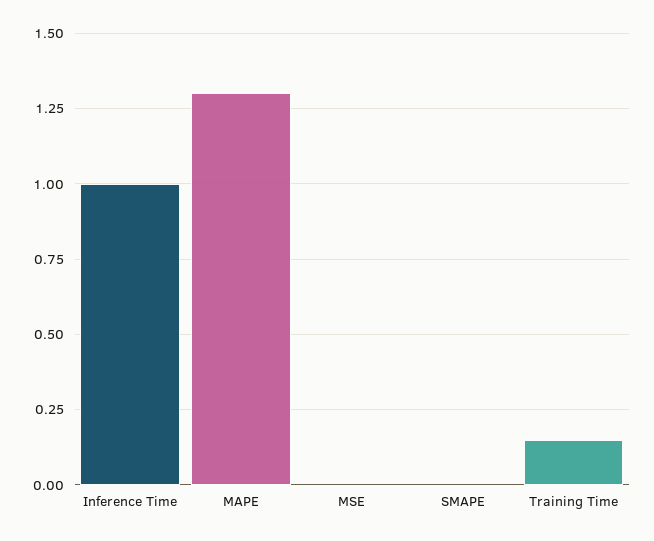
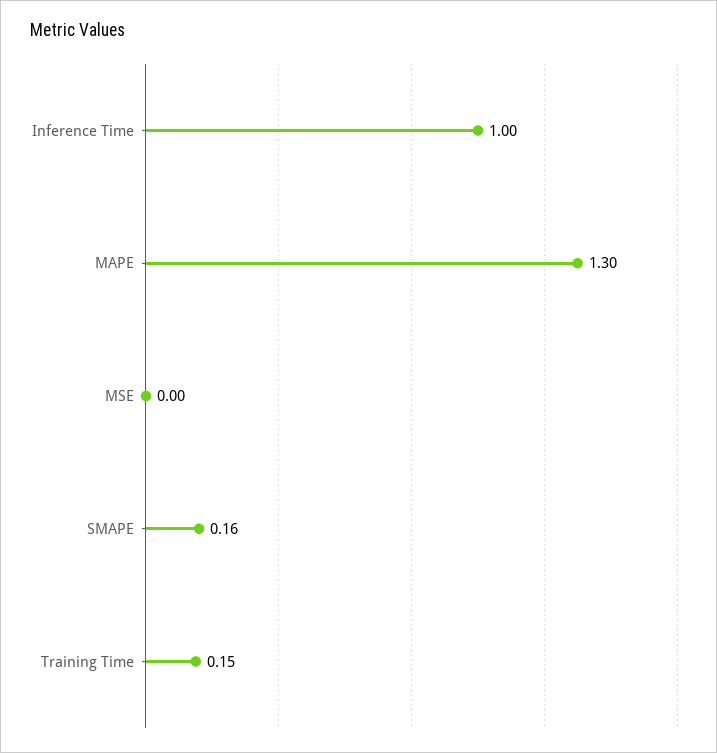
  {
    "Inference Time": 1,
    "MAPE": 1.3,
    "MSE": 0,
-   "SMAPE": 0,
+   "SMAPE": 0.16,
    "Training Time": 0.15
  }

